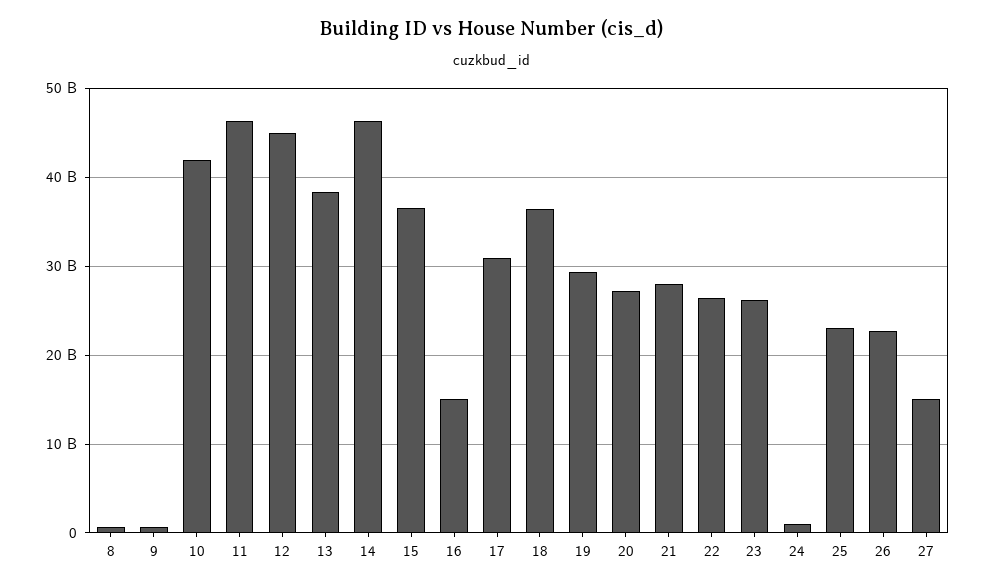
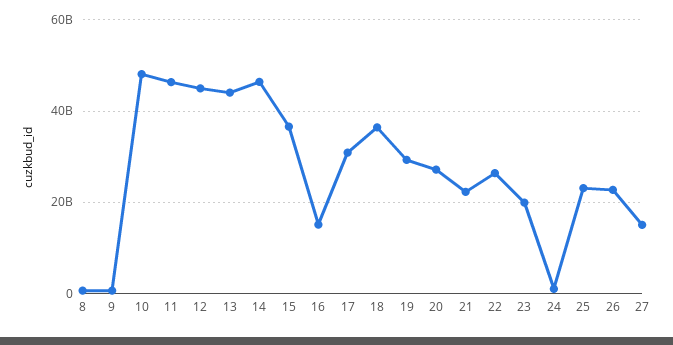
  {
    "8": 1000000000,
    "9": 1000000000,
-   "10": 42000000000,
+   "10": 48000000000,
    "11": 46000000000,
    "12": 45000000000,
-   "13": 38000000000,
+   "13": 44000000000,
    "14": 46000000000,
    "15": 37000000000,
    "16": 15000000000,
    "17": 31000000000,
    "18": 36000000000,
    "19": 29000000000,
    "20": 27000000000,
-   "21": 28000000000,
+   "21": 22000000000,
    "22": 26000000000,
-   "23": 26000000000,
+   "23": 20000000000,
    "24": 1000000000,
    "25": 23000000000,
    "26": 23000000000,
    "27": 15000000000
  }

